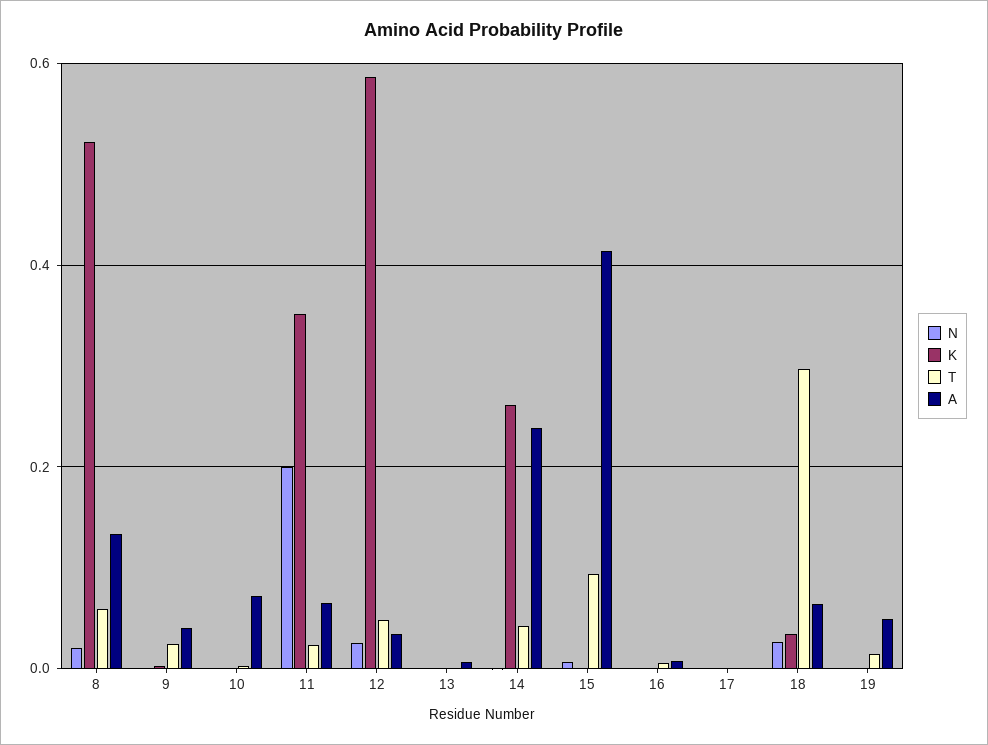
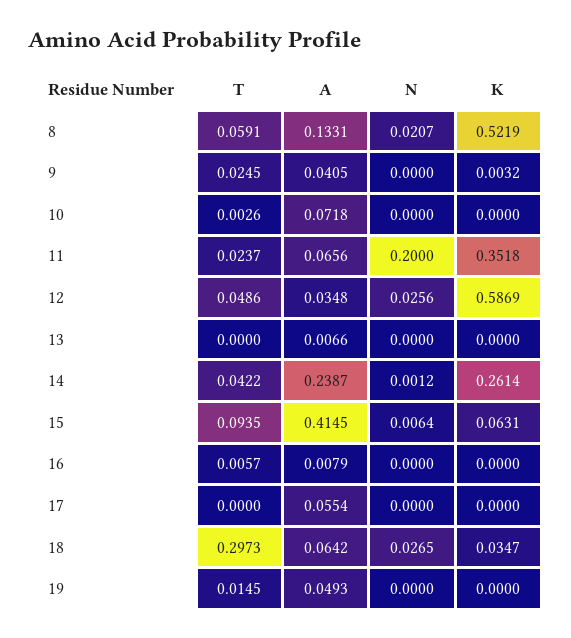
  {
    "N": {
      "8": 0.0207,
      "9": 0,
      "10": 0,
      "11": 0.2,
      "12": 0.0256,
      "13": 0,
      "14": 0.0012,
      "15": 0.0064,
      "16": 0,
      "17": 0,
      "18": 0.0265,
      "19": 0
    },
    "K": {
      "8": 0.5219,
      "9": 0.0032,
      "10": 0,
      "11": 0.3518,
      "12": 0.5869,
      "13": 0,
      "14": 0.2614,
-     "15": 0,
+     "15": 0.0631,
      "16": 0,
      "17": 0,
      "18": 0.0347,
      "19": 0
    },
    "T": {
      "8": 0.0591,
      "9": 0.0245,
      "10": 0.0026,
      "11": 0.0237,
      "12": 0.0486,
      "13": 0,
      "14": 0.0422,
      "15": 0.0935,
      "16": 0.0057,
      "17": 0,
      "18": 0.2973,
      "19": 0.0145
    },
    "A": {
      "8": 0.1331,
      "9": 0.0405,
      "10": 0.0718,
      "11": 0.0656,
      "12": 0.0348,
      "13": 0.0066,
      "14": 0.2387,
      "15": 0.4145,
      "16": 0.0079,
-     "17": 0,
+     "17": 0.0554,
      "18": 0.0642,
      "19": 0.0493
    }
  }

